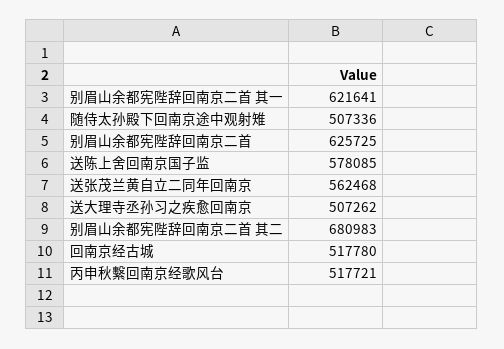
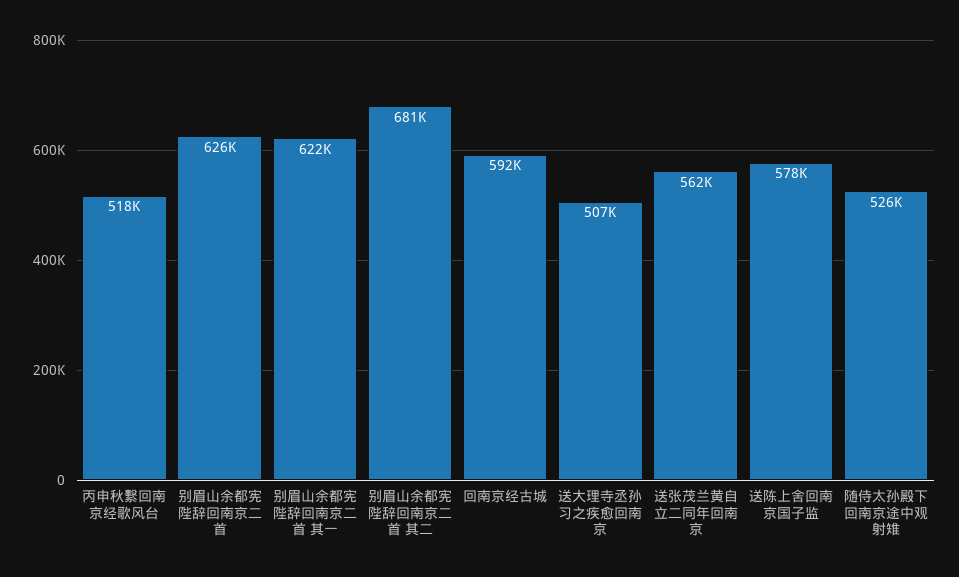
  {
    "别眉山余都宪陛辞回南京二首 其一": 621641,
-   "随侍太孙殿下回南京途中观射雉": 507336,
+   "随侍太孙殿下回南京途中观射雉": 526000,
    "别眉山余都宪陛辞回南京二首": 625725,
    "送陈上舍回南京国子监": 578085,
    "送张茂兰黄自立二同年回南京": 562468,
    "送大理寺丞孙习之疾愈回南京": 507262,
    "别眉山余都宪陛辞回南京二首 其二": 680983,
-   "回南京经古城": 517780,
+   "回南京经古城": 592000,
    "丙申秋繫回南京经歌风台": 517721
  }

